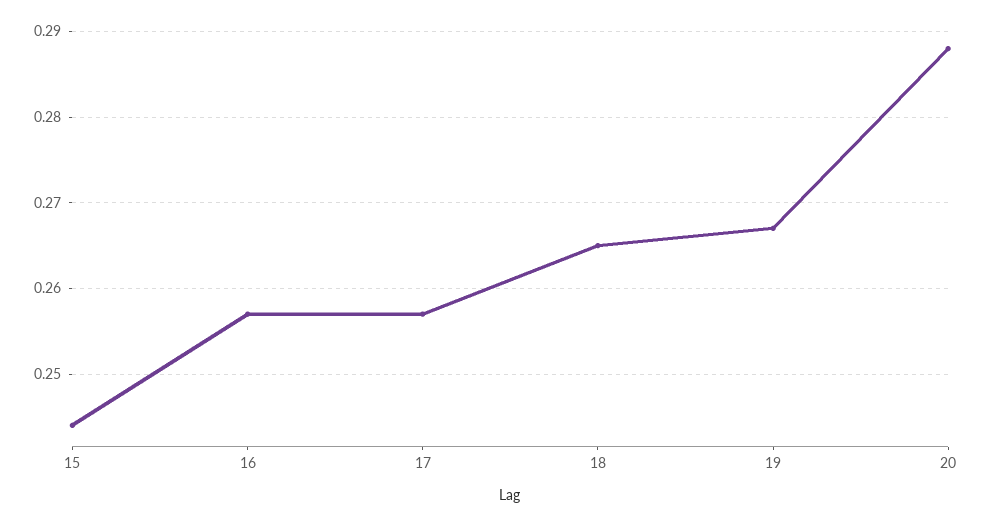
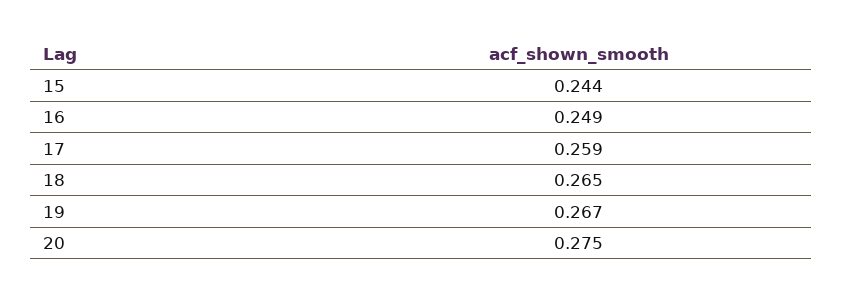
  {
    "15": 0.244,
-   "16": 0.257,
+   "16": 0.249,
-   "17": 0.257,
+   "17": 0.259,
    "18": 0.265,
    "19": 0.267,
-   "20": 0.288
+   "20": 0.275
  }

